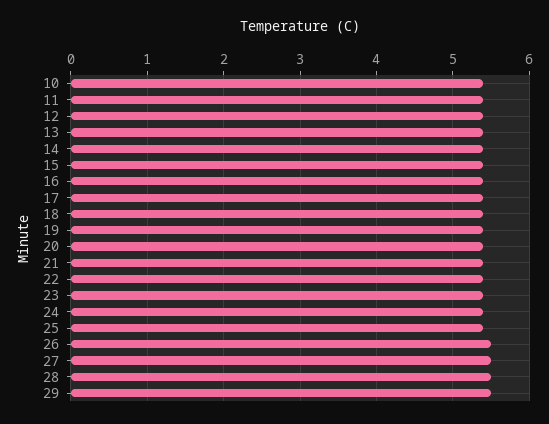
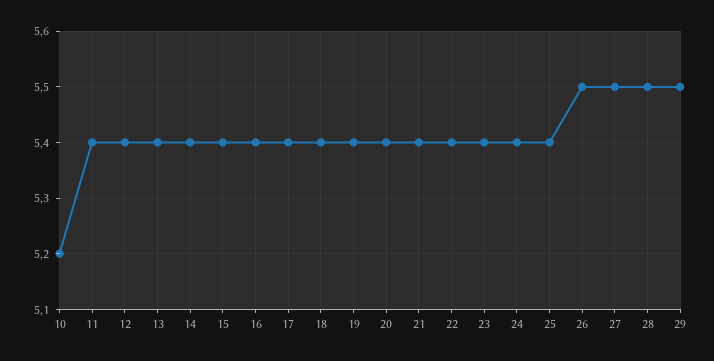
  {
-   "10": 5.4,
+   "10": 5.2,
    "11": 5.4,
    "12": 5.4,
    "13": 5.4,
    "14": 5.4,
    "15": 5.4,
    "16": 5.4,
    "17": 5.4,
    "18": 5.4,
    "19": 5.4,
    "20": 5.4,
    "21": 5.4,
    "22": 5.4,
    "23": 5.4,
    "24": 5.4,
    "25": 5.4,
    "26": 5.5,
    "27": 5.5,
    "28": 5.5,
    "29": 5.5
  }

